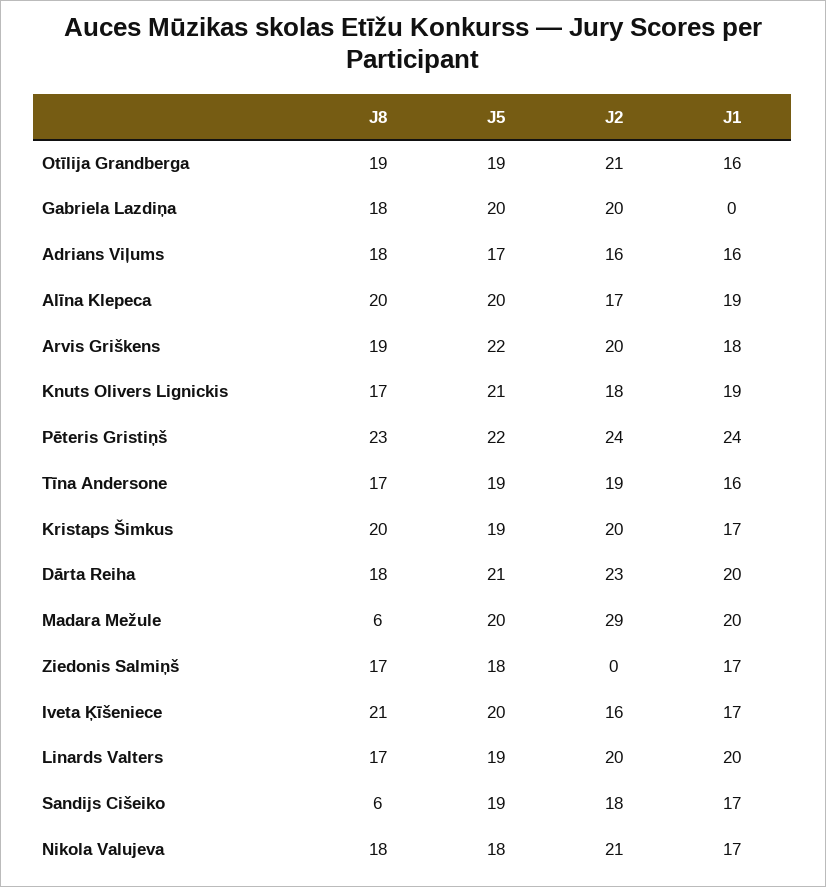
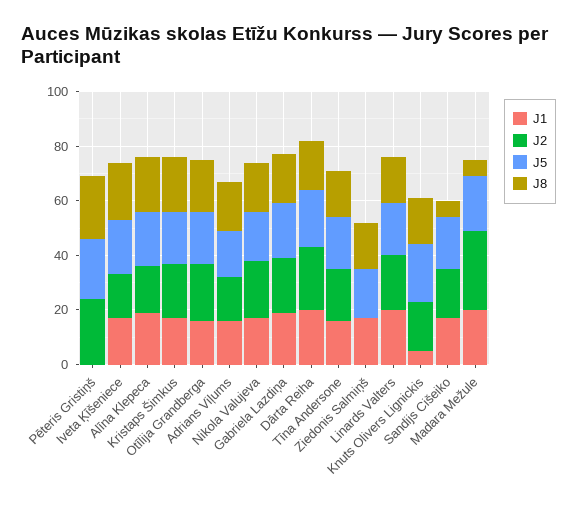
  {
    "J8": {
      "Otīlija Grandberga": 19,
      "Gabriela Lazdiņa": 18,
      "Adrians Viļums": 18,
      "Alīna Klepeca": 20,
-     "Arvis Griškens": 19,
      "Knuts Olivers Lignickis": 17,
      "Pēteris Gristiņš": 23,
      "Tīna Andersone": 17,
      "Kristaps Šimkus": 20,
      "Dārta Reiha": 18,
      "Madara Mežule": 6,
      "Ziedonis Salmiņš": 17,
      "Iveta Ķīšeniece": 21,
      "Linards Valters": 17,
      "Sandijs Cišeiko": 6,
      "Nikola Valujeva": 18
    },
    "J5": {
      "Otīlija Grandberga": 19,
      "Gabriela Lazdiņa": 20,
      "Adrians Viļums": 17,
      "Alīna Klepeca": 20,
-     "Arvis Griškens": 22,
      "Knuts Olivers Lignickis": 21,
      "Pēteris Gristiņš": 22,
      "Tīna Andersone": 19,
      "Kristaps Šimkus": 19,
      "Dārta Reiha": 21,
      "Madara Mežule": 20,
      "Ziedonis Salmiņš": 18,
      "Iveta Ķīšeniece": 20,
      "Linards Valters": 19,
      "Sandijs Cišeiko": 19,
      "Nikola Valujeva": 18
    },
    "J2": {
      "Otīlija Grandberga": 21,
      "Gabriela Lazdiņa": 20,
      "Adrians Viļums": 16,
      "Alīna Klepeca": 17,
-     "Arvis Griškens": 20,
      "Knuts Olivers Lignickis": 18,
      "Pēteris Gristiņš": 24,
      "Tīna Andersone": 19,
      "Kristaps Šimkus": 20,
      "Dārta Reiha": 23,
      "Madara Mežule": 29,
      "Ziedonis Salmiņš": 0,
      "Iveta Ķīšeniece": 16,
      "Linards Valters": 20,
      "Sandijs Cišeiko": 18,
      "Nikola Valujeva": 21
    },
    "J1": {
      "Otīlija Grandberga": 16,
-     "Gabriela Lazdiņa": 0,
+     "Gabriela Lazdiņa": 20,
      "Adrians Viļums": 16,
      "Alīna Klepeca": 19,
-     "Arvis Griškens": 18,
-     "Knuts Olivers Lignickis": 19,
+     "Knuts Olivers Lignickis": 5,
-     "Pēteris Gristiņš": 24,
+     "Pēteris Gristiņš": 0,
      "Tīna Andersone": 16,
      "Kristaps Šimkus": 17,
      "Dārta Reiha": 20,
      "Madara Mežule": 20,
      "Ziedonis Salmiņš": 17,
      "Iveta Ķīšeniece": 17,
      "Linards Valters": 20,
      "Sandijs Cišeiko": 17,
      "Nikola Valujeva": 17
    }
  }

